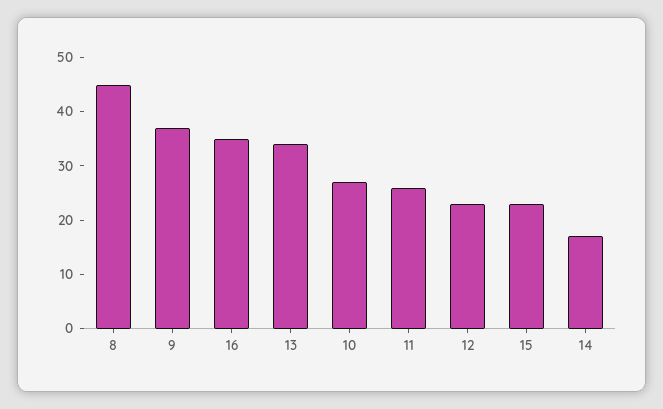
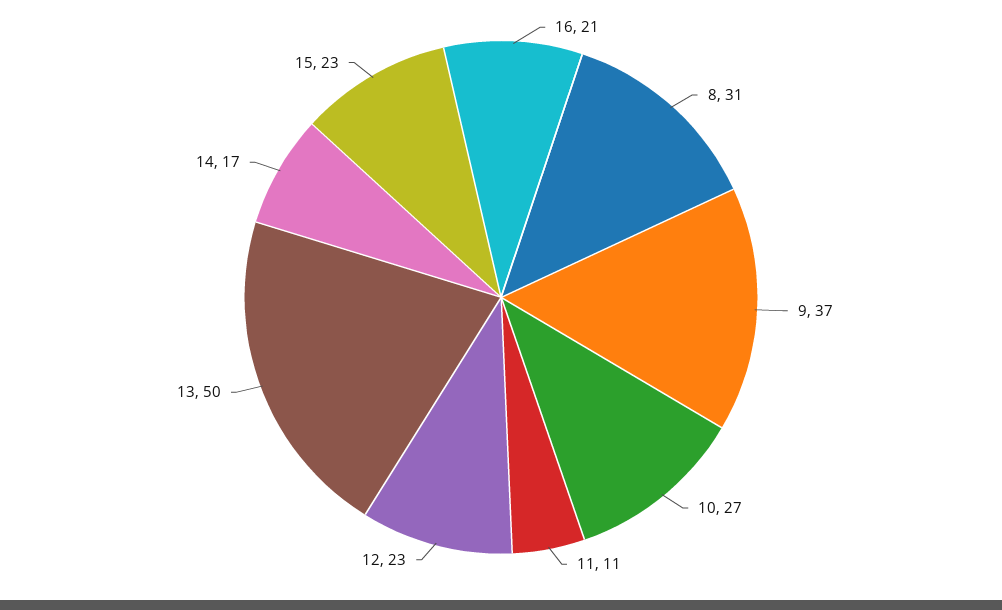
  {
-   "8": 45,
+   "8": 31,
    "9": 37,
-   "16": 35,
+   "16": 21,
-   "13": 35,
+   "13": 50,
    "10": 27,
-   "11": 25,
+   "11": 11,
    "12": 23,
    "15": 23,
    "14": 17
  }

